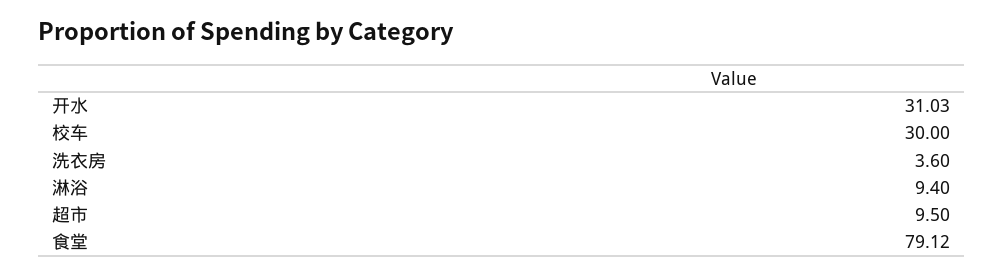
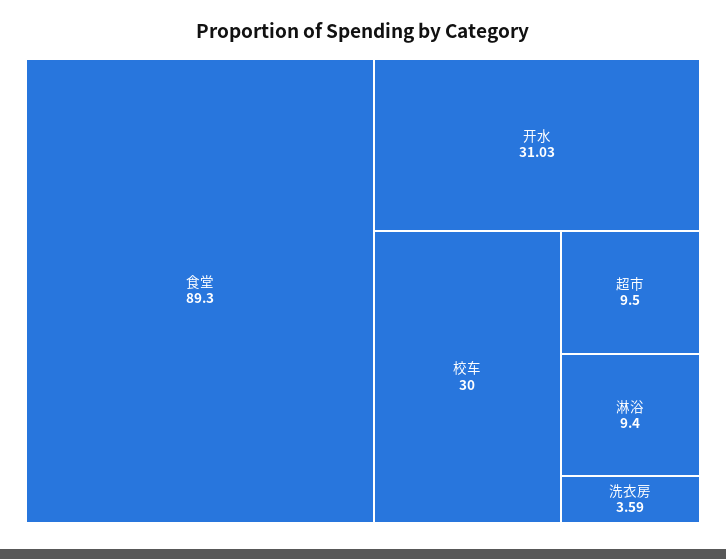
  {
    "开水": 31.03,
    "校车": 30,
-   "洗衣房": 3.6,
+   "洗衣房": 3.59,
    "淋浴": 9.4,
    "超市": 9.5,
-   "食堂": 79.12
+   "食堂": 89.3
  }

